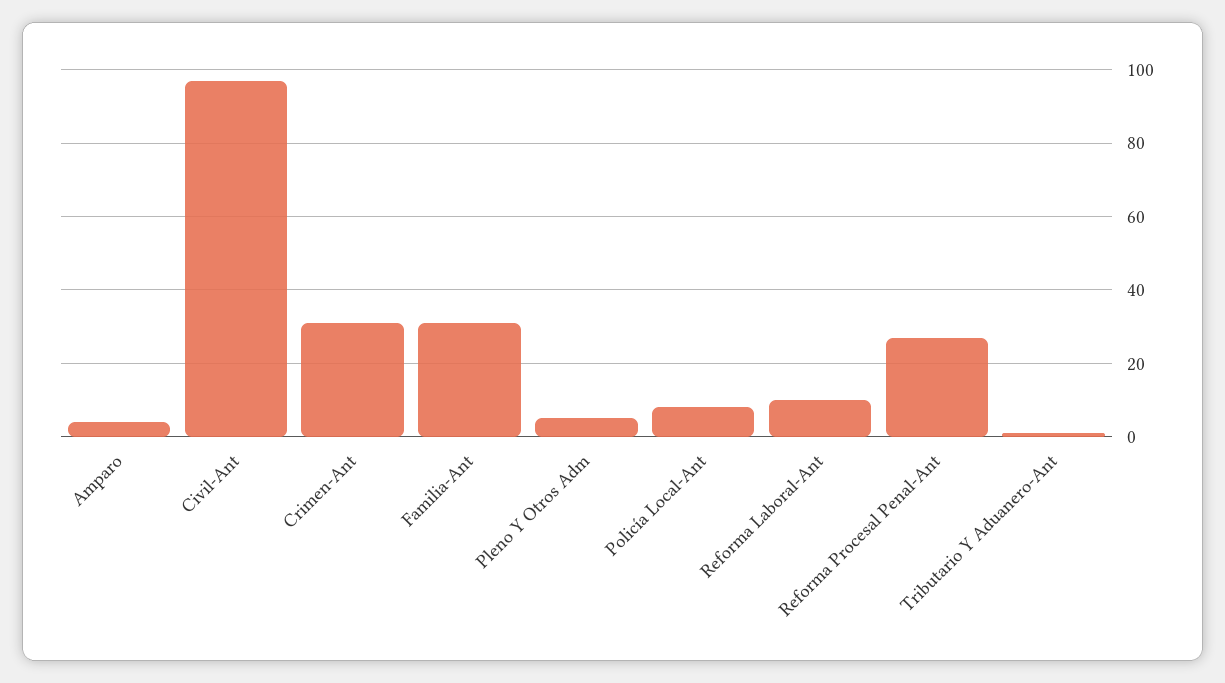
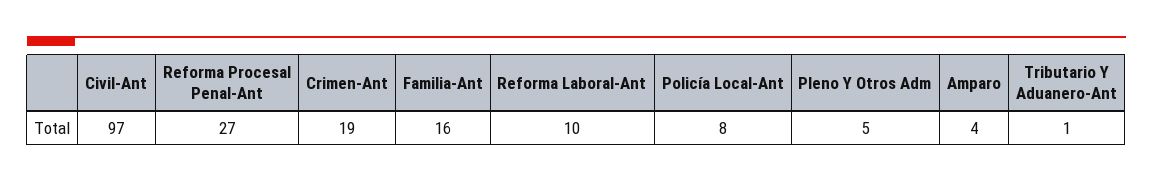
  {
    "Amparo": 4,
    "Civil-Ant": 97,
-   "Crimen-Ant": 30,
+   "Crimen-Ant": 19,
-   "Familia-Ant": 30,
+   "Familia-Ant": 16,
    "Pleno Y Otros Adm": 5,
    "Policía Local-Ant": 8,
    "Reforma Laboral-Ant": 10,
    "Reforma Procesal Penal-Ant": 27,
    "Tributario Y Aduanero-Ant": 1
  }

